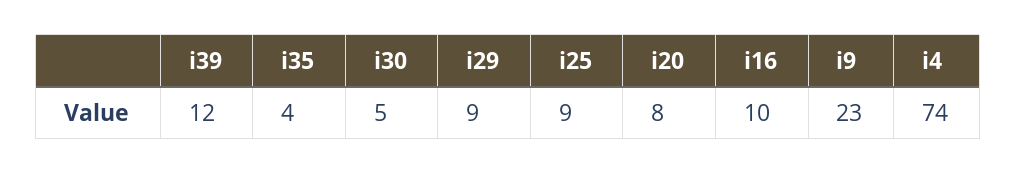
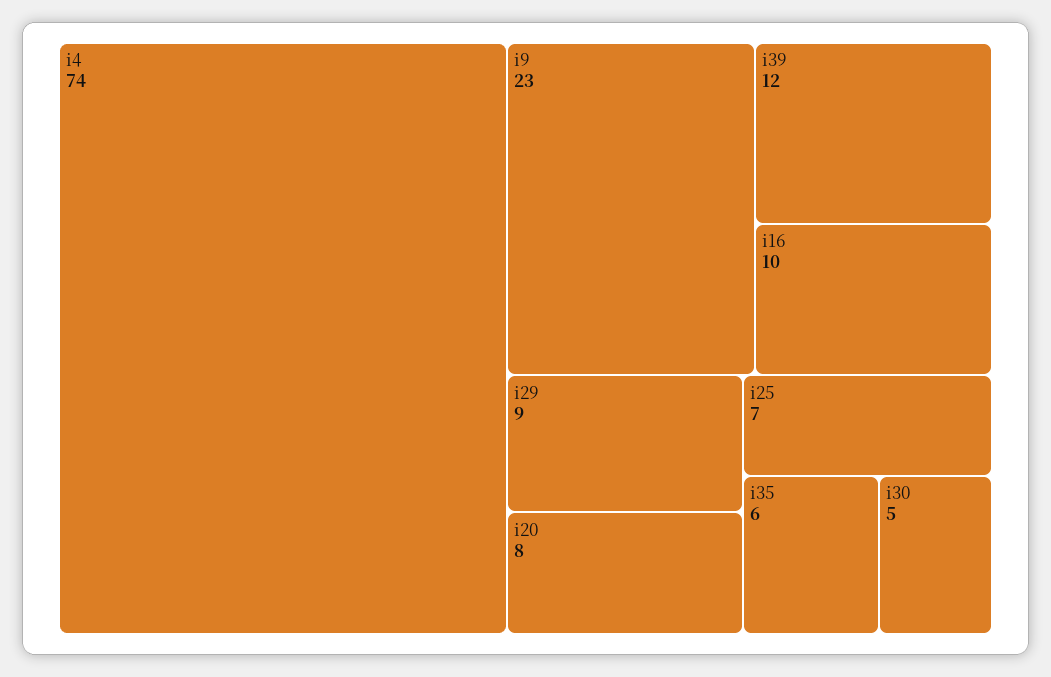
  {
    "i39": 12,
-   "i35": 4,
+   "i35": 6,
    "i30": 5,
    "i29": 9,
-   "i25": 9,
+   "i25": 7,
    "i20": 8,
    "i16": 10,
    "i9": 23,
    "i4": 74
  }

